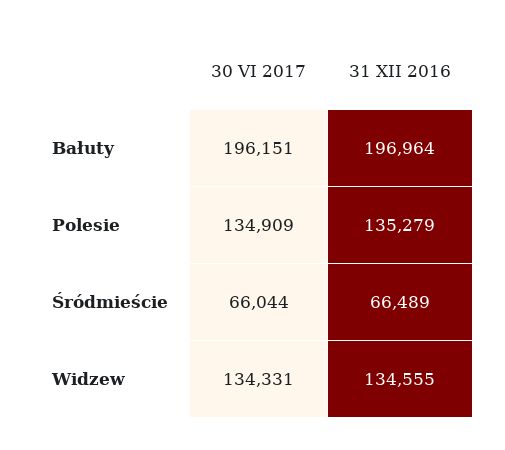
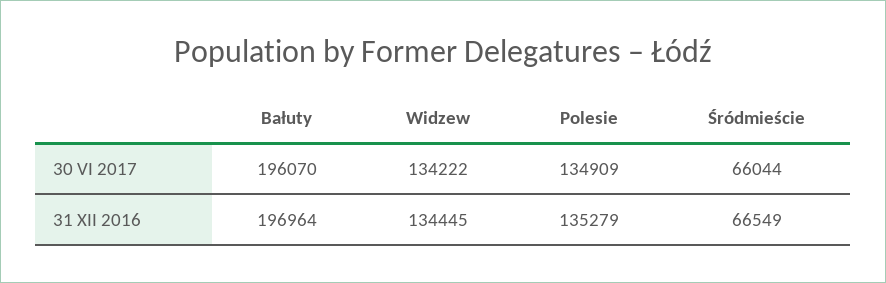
  {
    "30 VI 2017": {
-     "Bałuty": 196151,
+     "Bałuty": 196070,
      "Polesie": 134909,
      "Śródmieście": 66044,
-     "Widzew": 134331
+     "Widzew": 134222
    },
    "31 XII 2016": {
      "Bałuty": 196964,
      "Polesie": 135279,
-     "Śródmieście": 66489,
+     "Śródmieście": 66549,
-     "Widzew": 134555
+     "Widzew": 134445
    }
  }

